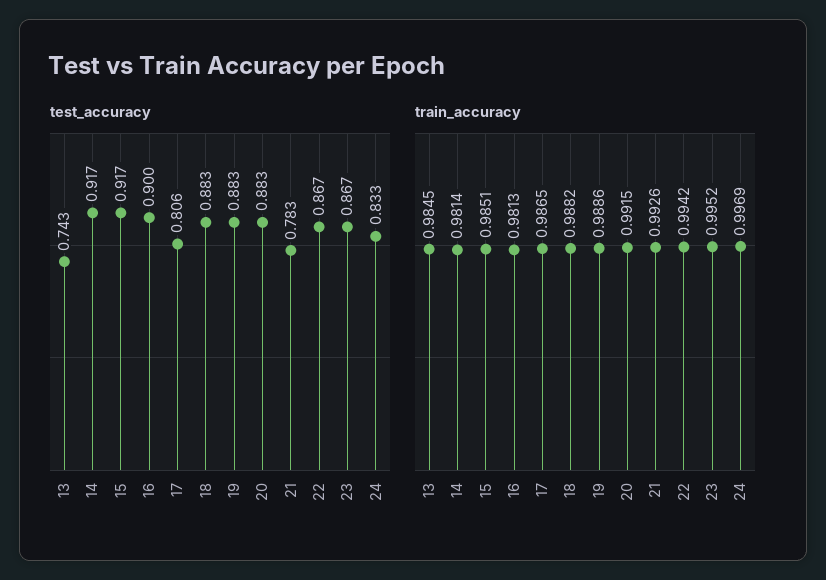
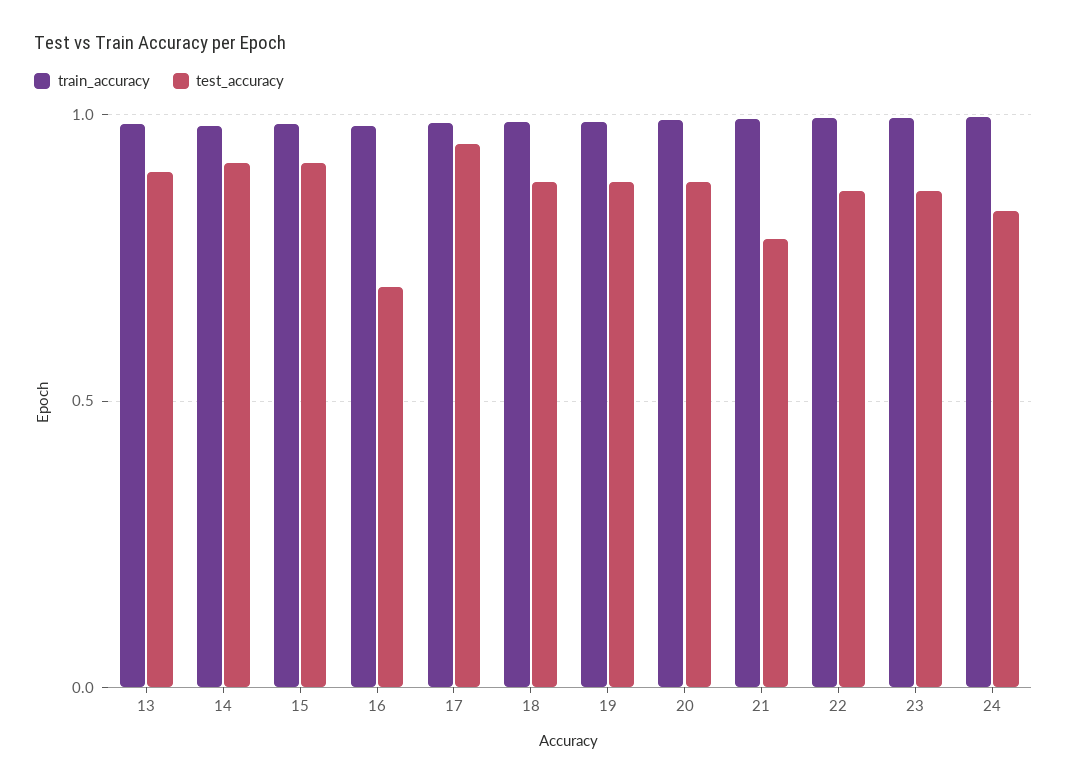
  {
    "test_accuracy": {
-     "13": 0.743,
+     "13": 0.9,
      "14": 0.917,
      "15": 0.917,
-     "16": 0.9,
+     "16": 0.7,
-     "17": 0.806,
+     "17": 0.95,
      "18": 0.883,
      "19": 0.883,
      "20": 0.883,
      "21": 0.783,
      "22": 0.867,
      "23": 0.867,
      "24": 0.833
    },
    "train_accuracy": {
      "13": 0.9845,
      "14": 0.9814,
      "15": 0.9851,
      "16": 0.9813,
      "17": 0.9865,
      "18": 0.9882,
      "19": 0.9886,
      "20": 0.9915,
      "21": 0.9926,
      "22": 0.9942,
      "23": 0.9952,
      "24": 0.9969
    }
  }

